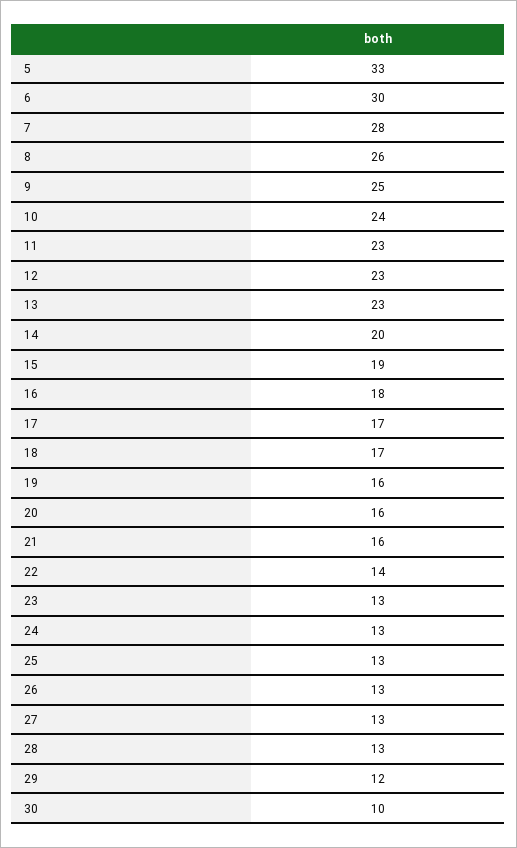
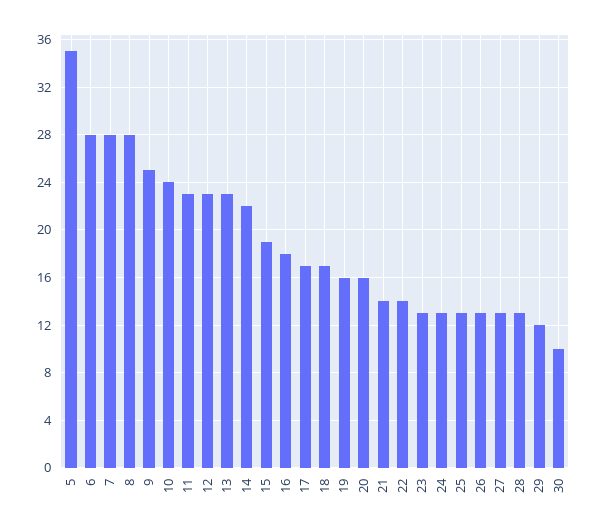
  {
-   "5": 33,
+   "5": 35,
-   "6": 30,
+   "6": 28,
    "7": 28,
-   "8": 26,
+   "8": 28,
    "9": 25,
    "10": 24,
    "11": 23,
    "12": 23,
    "13": 23,
-   "14": 20,
+   "14": 22,
    "15": 19,
    "16": 18,
    "17": 17,
    "18": 17,
    "19": 16,
    "20": 16,
-   "21": 16,
+   "21": 14,
    "22": 14,
    "23": 13,
    "24": 13,
    "25": 13,
    "26": 13,
    "27": 13,
    "28": 13,
    "29": 12,
    "30": 10
  }

